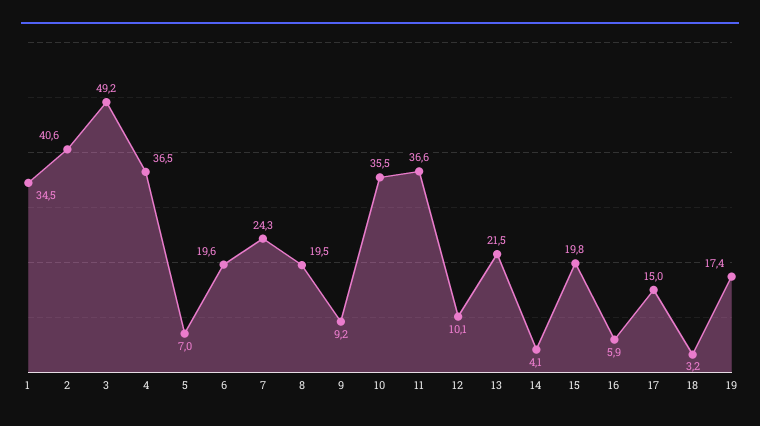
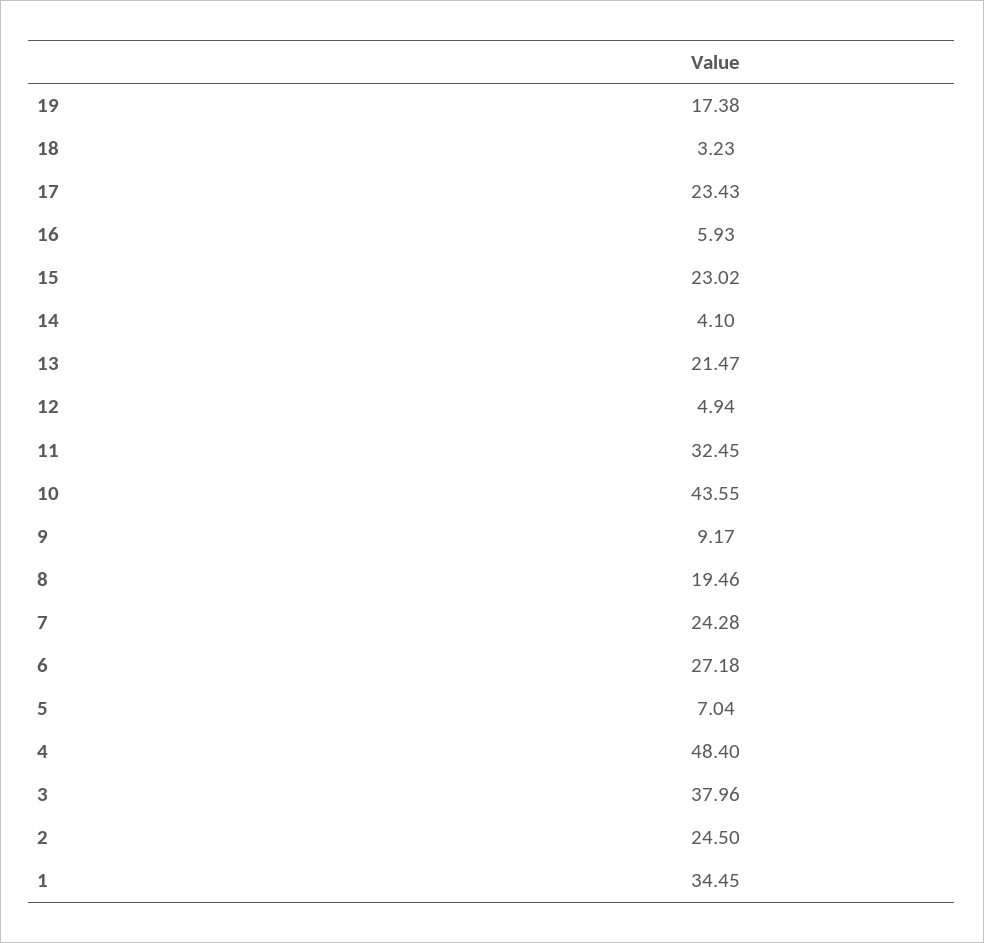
  {
    "1": 34.45,
-   "2": 40.6,
+   "2": 24.5,
-   "3": 49.2,
+   "3": 37.96,
-   "4": 36.5,
+   "4": 48.4,
    "5": 7.04,
-   "6": 19.6,
+   "6": 27.18,
    "7": 24.28,
    "8": 19.46,
    "9": 9.17,
-   "10": 35.5,
+   "10": 43.55,
-   "11": 36.6,
+   "11": 32.45,
-   "12": 10.1,
+   "12": 4.94,
    "13": 21.47,
    "14": 4.1,
-   "15": 19.8,
+   "15": 23.02,
    "16": 5.93,
-   "17": 15,
+   "17": 23.43,
    "18": 3.23,
    "19": 17.38
  }

